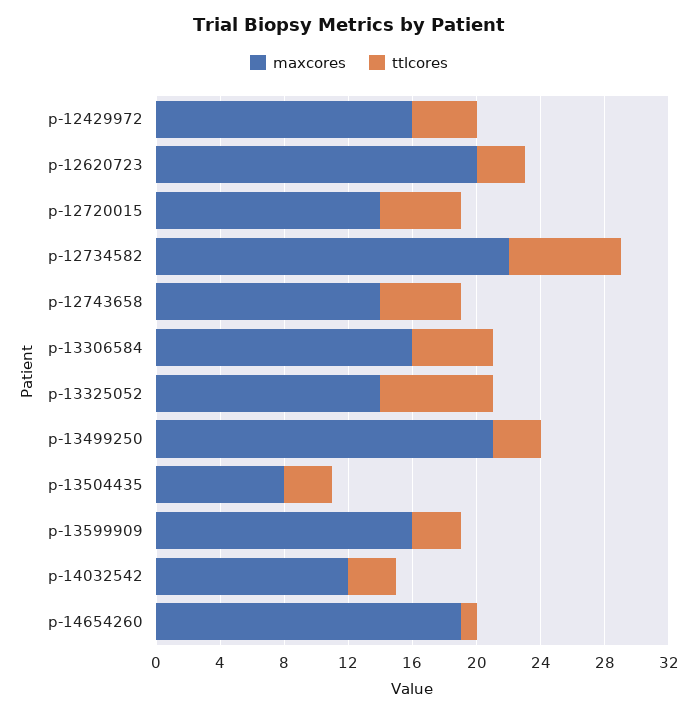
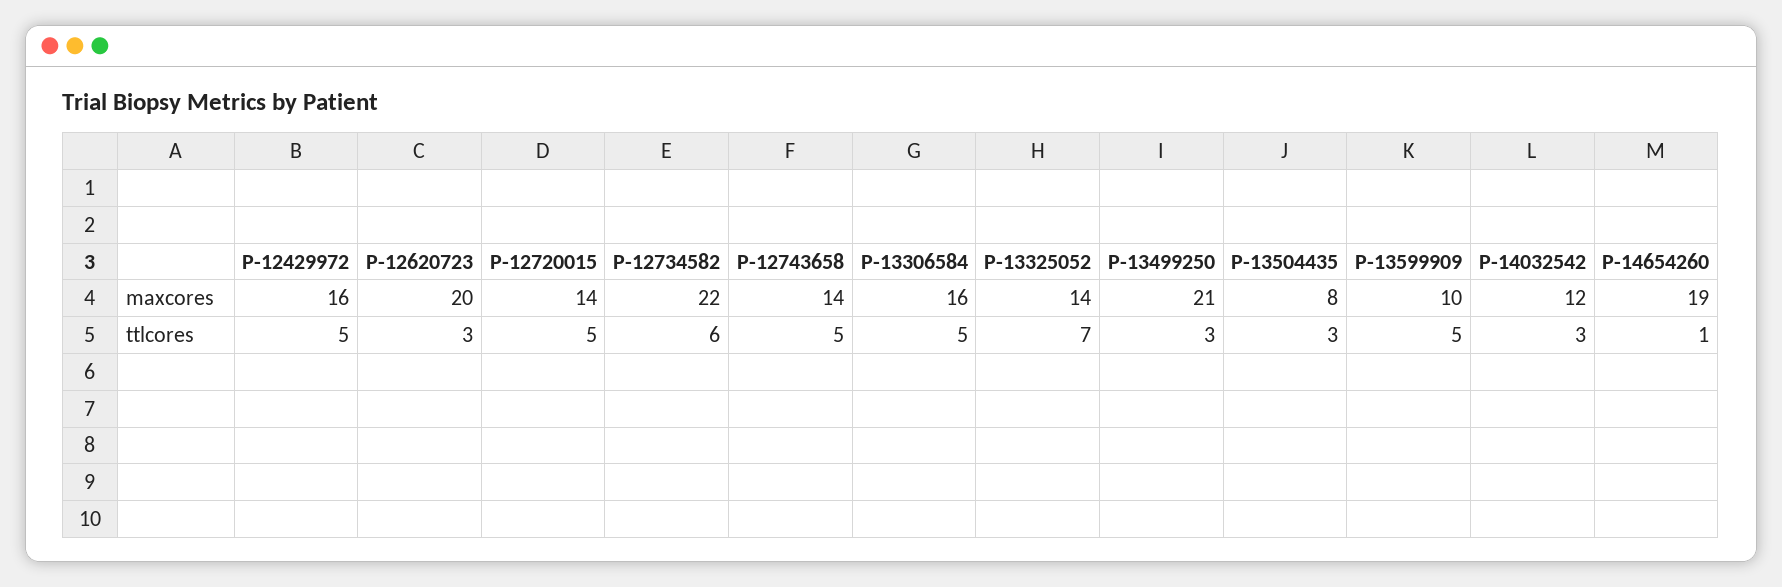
  {
    "maxcores": {
      "p-12429972": 16,
      "p-12620723": 20,
      "p-12720015": 14,
      "p-12734582": 22,
      "p-12743658": 14,
      "p-13306584": 16,
      "p-13325052": 14,
      "p-13499250": 21,
      "p-13504435": 8,
-     "p-13599909": 16,
+     "p-13599909": 10,
      "p-14032542": 12,
      "p-14654260": 19
    },
    "ttlcores": {
-     "p-12429972": 4,
+     "p-12429972": 5,
      "p-12620723": 3,
      "p-12720015": 5,
-     "p-12734582": 7,
+     "p-12734582": 6,
      "p-12743658": 5,
      "p-13306584": 5,
      "p-13325052": 7,
      "p-13499250": 3,
      "p-13504435": 3,
-     "p-13599909": 3,
+     "p-13599909": 5,
      "p-14032542": 3,
      "p-14654260": 1
    }
  }

